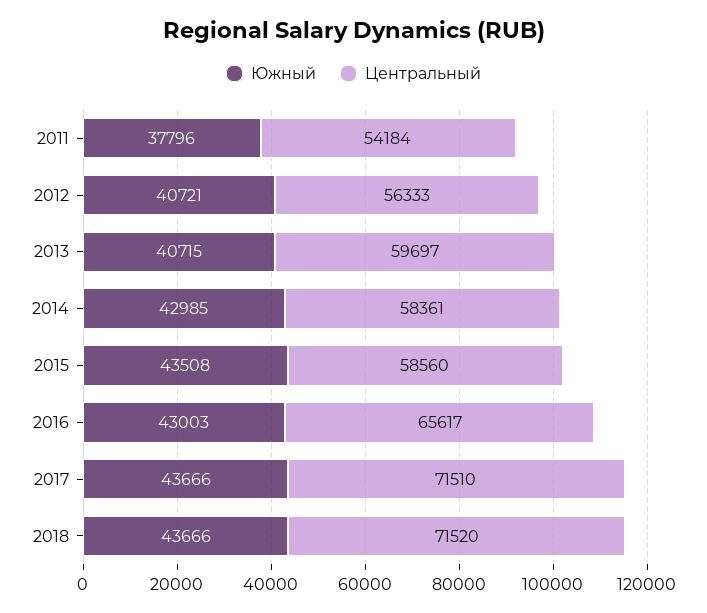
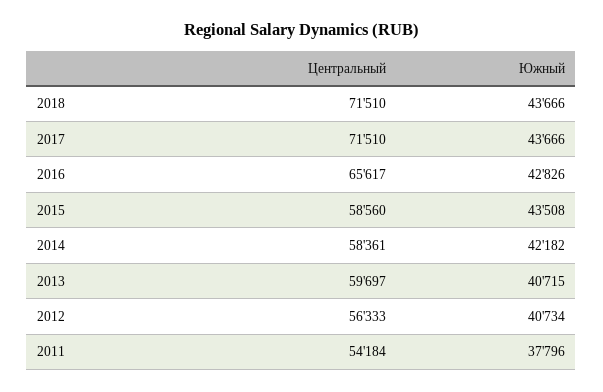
  {
    "Южный": {
      "2011": 37796,
-     "2012": 40721,
+     "2012": 40734,
      "2013": 40715,
-     "2014": 42985,
+     "2014": 42182,
      "2015": 43508,
-     "2016": 43003,
+     "2016": 42826,
      "2017": 43666,
      "2018": 43666
    },
    "Центральный": {
      "2011": 54184,
      "2012": 56333,
      "2013": 59697,
      "2014": 58361,
      "2015": 58560,
      "2016": 65617,
      "2017": 71510,
-     "2018": 71520
+     "2018": 71510
    }
  }

